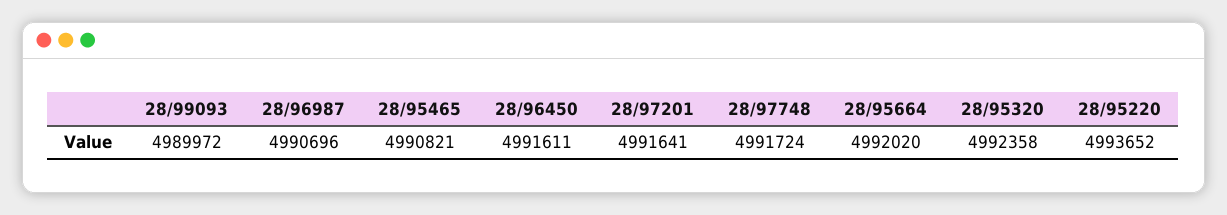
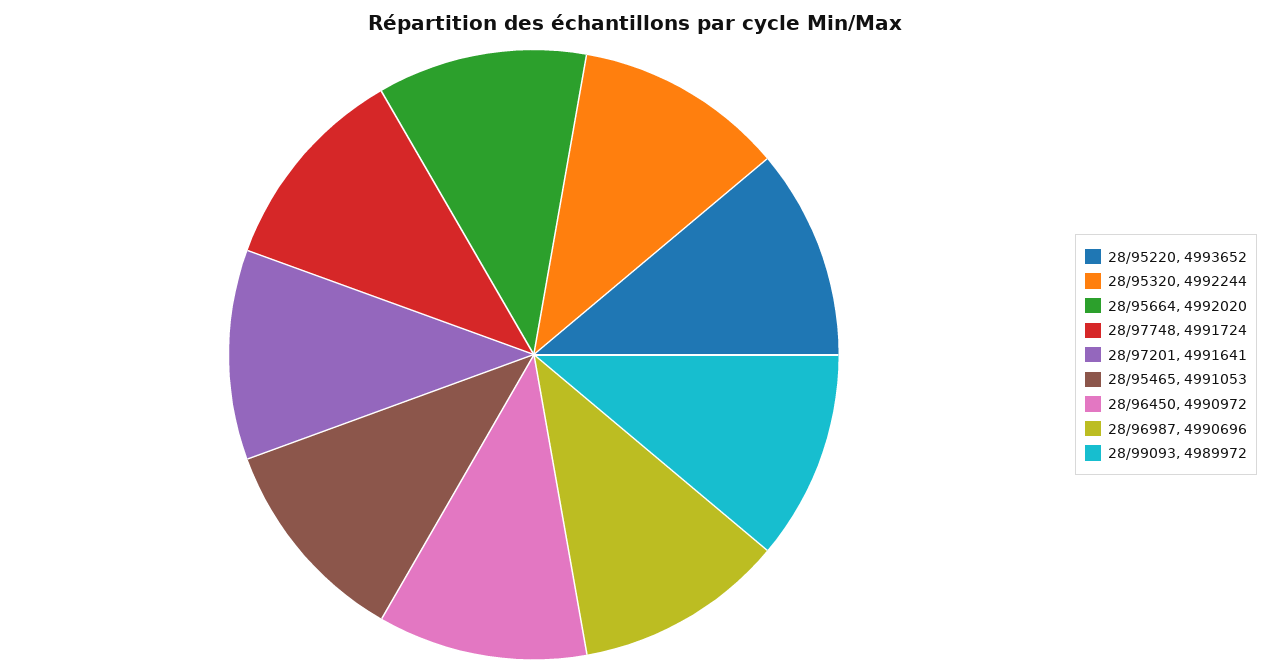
  {
    "28/99093": 4989972,
    "28/96987": 4990696,
-   "28/95465": 4990821,
+   "28/95465": 4991053,
-   "28/96450": 4991611,
+   "28/96450": 4990972,
    "28/97201": 4991641,
    "28/97748": 4991724,
    "28/95664": 4992020,
-   "28/95320": 4992358,
+   "28/95320": 4992244,
    "28/95220": 4993652
  }

